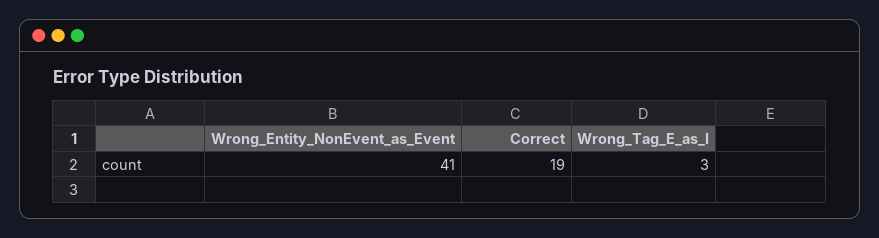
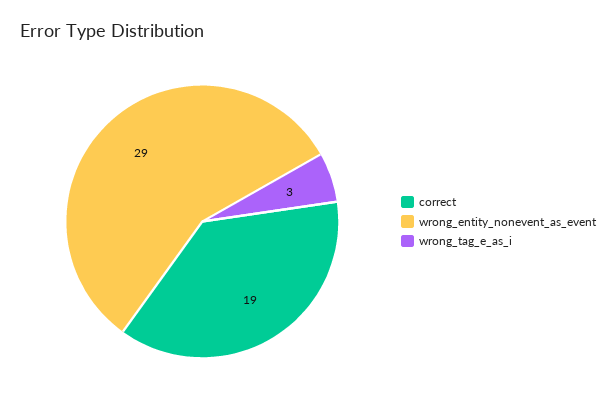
  {
-   "Wrong_Entity_NonEvent_as_Event": 41,
+   "Wrong_Entity_NonEvent_as_Event": 29,
    "Correct": 19,
    "Wrong_Tag_E_as_I": 3
  }

